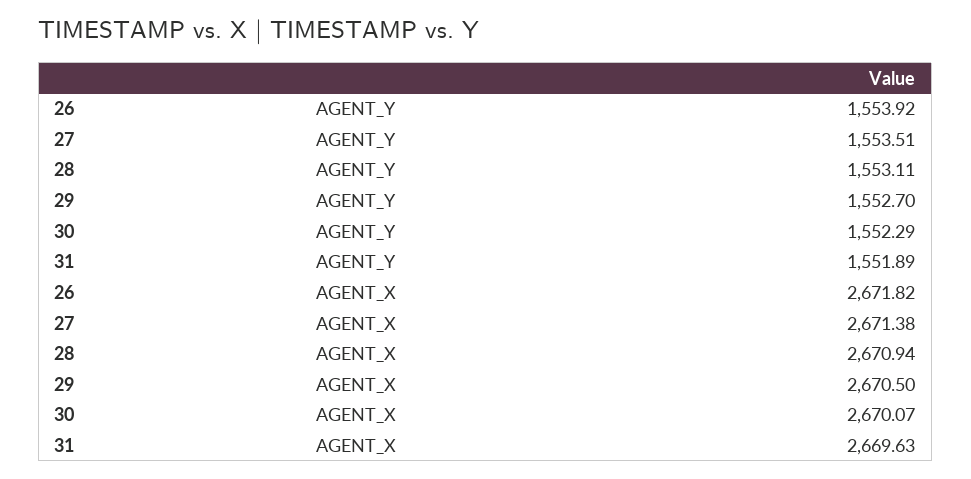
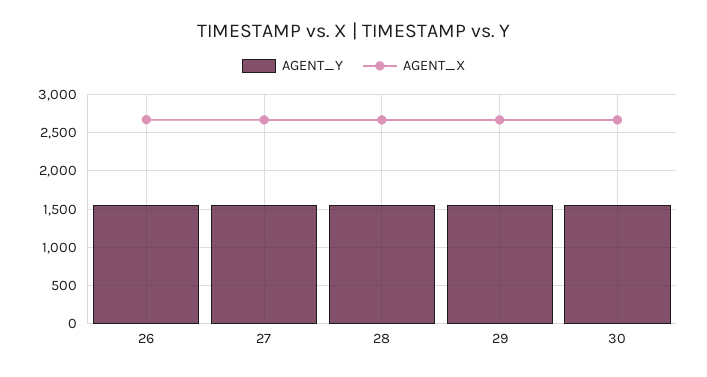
  {
    "AGENT_Y": {
      "26": 1553.92,
      "27": 1553.51,
      "28": 1553.11,
      "29": 1552.7,
-     "30": 1552.29,
+     "30": 1552.29
-     "31": 1551.89
    },
    "AGENT_X": {
      "26": 2671.82,
      "27": 2671.38,
      "28": 2670.94,
      "29": 2670.5,
-     "30": 2670.07,
+     "30": 2670.07
-     "31": 2669.63
    }
  }

